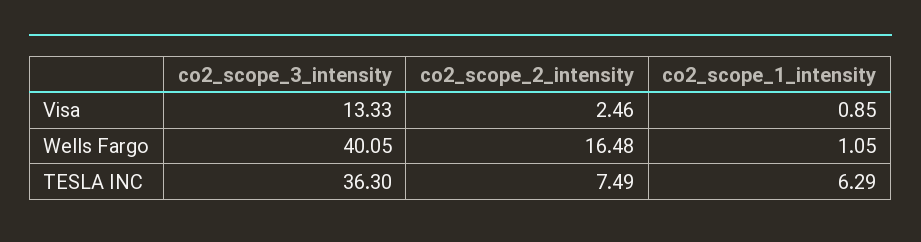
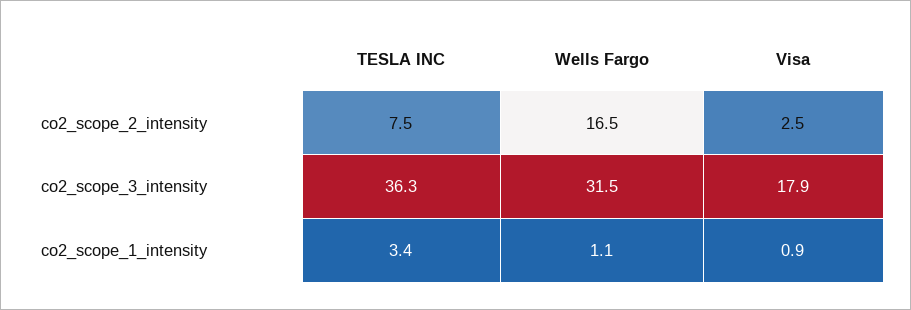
  {
    "co2_scope_3_intensity": {
-     "Visa": 13.33,
+     "Visa": 17.9,
-     "Wells Fargo": 40.05,
+     "Wells Fargo": 31.5,
      "TESLA INC": 36.3
    },
    "co2_scope_2_intensity": {
      "Visa": 2.46,
      "Wells Fargo": 16.48,
      "TESLA INC": 7.49
    },
    "co2_scope_1_intensity": {
      "Visa": 0.85,
      "Wells Fargo": 1.05,
-     "TESLA INC": 6.29
+     "TESLA INC": 3.4
    }
  }

